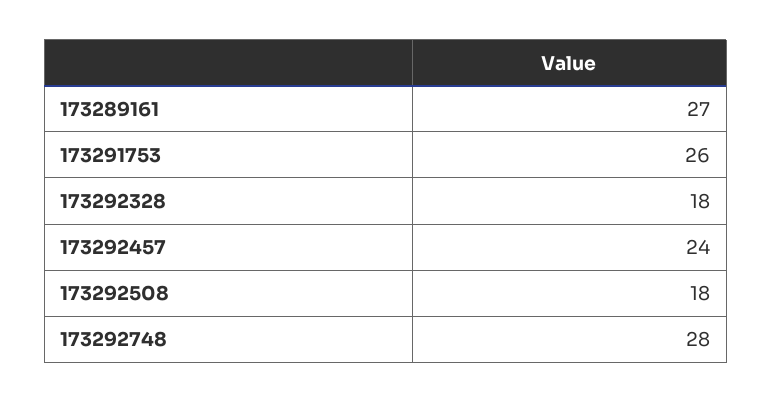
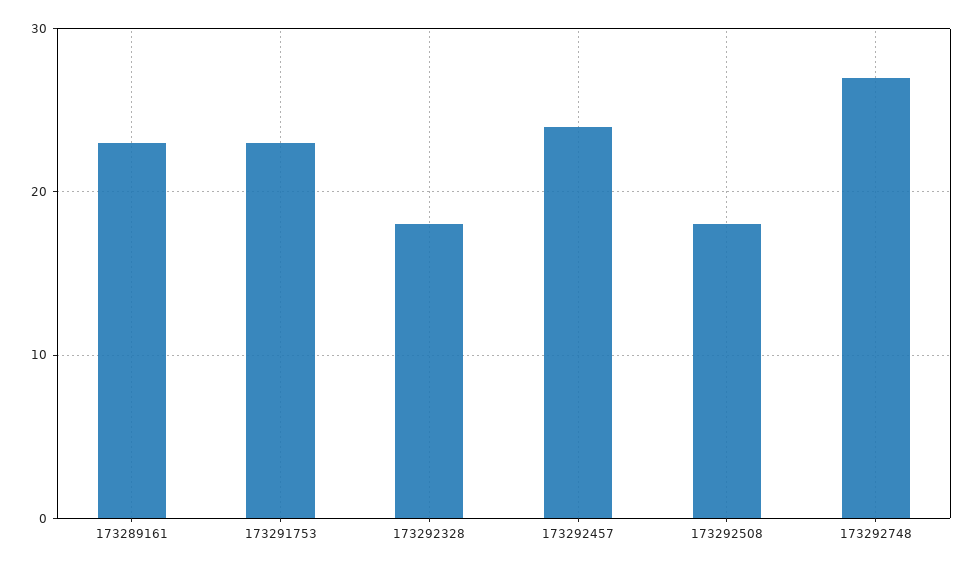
  {
-   "173289161": 27,
+   "173289161": 23,
-   "173291753": 26,
+   "173291753": 23,
    "173292328": 18,
    "173292457": 24,
    "173292508": 18,
-   "173292748": 28
+   "173292748": 27
  }

